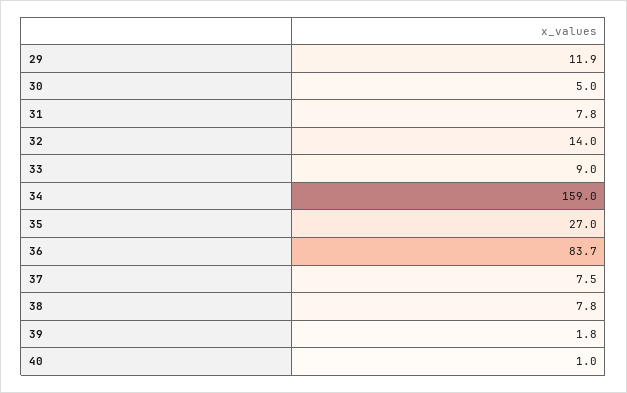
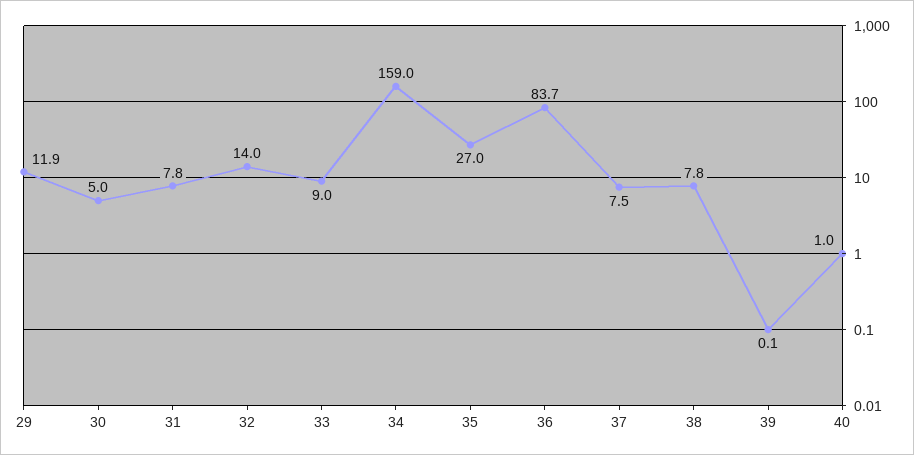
  {
    "29": 11.9,
    "30": 5,
    "31": 7.8,
    "32": 14,
    "33": 9,
    "34": 159,
    "35": 27,
    "36": 83.7,
    "37": 7.5,
    "38": 7.8,
-   "39": 1.8,
+   "39": 0.1,
    "40": 1
  }

